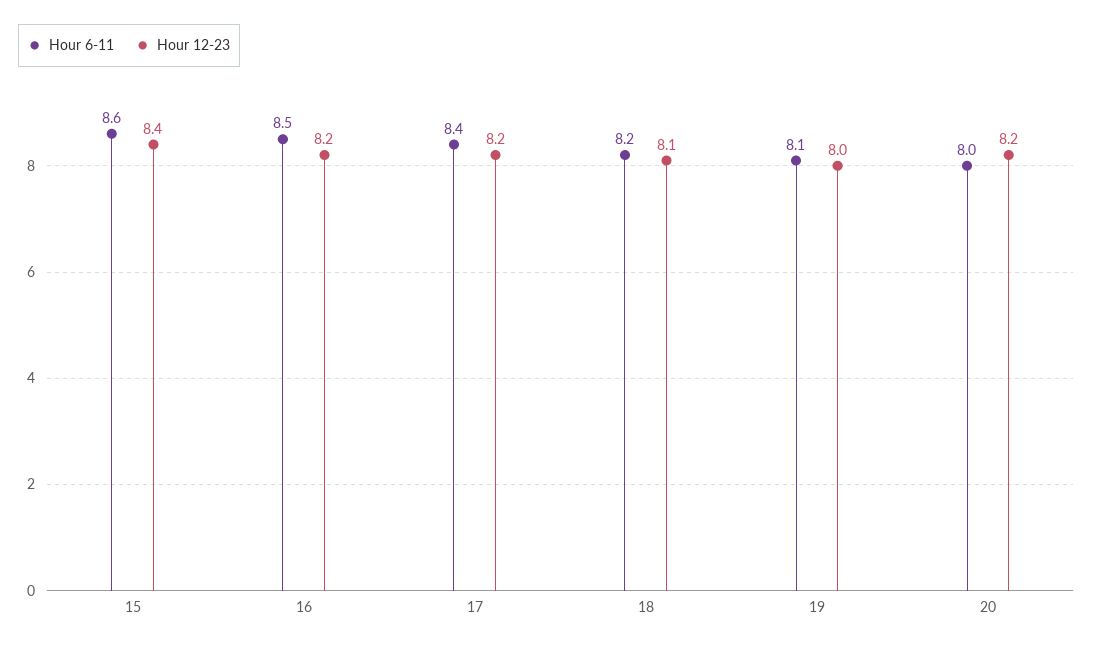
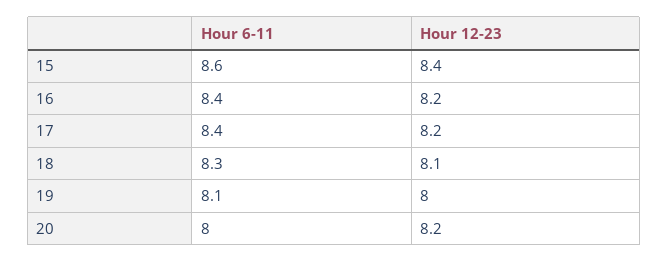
  {
    "Hour 6-11": {
      "15": 8.6,
-     "16": 8.5,
+     "16": 8.4,
      "17": 8.4,
-     "18": 8.2,
+     "18": 8.3,
      "19": 8.1,
      "20": 8
    },
    "Hour 12-23": {
      "15": 8.4,
      "16": 8.2,
      "17": 8.2,
      "18": 8.1,
      "19": 8,
      "20": 8.2
    }
  }

